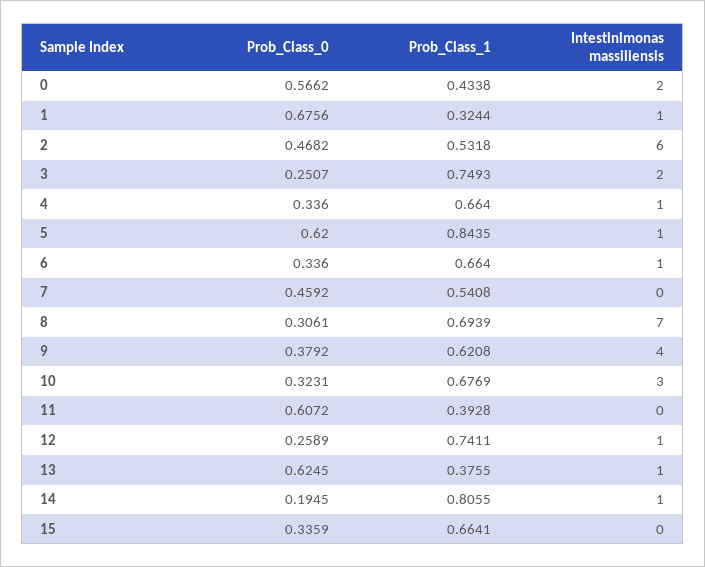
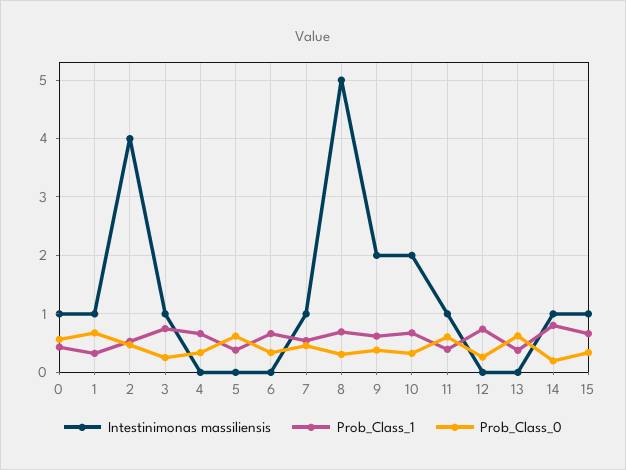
  {
    "Prob_Class_0": {
      "0": 0.5662,
      "1": 0.6756,
      "2": 0.4682,
      "3": 0.2507,
      "4": 0.336,
      "5": 0.62,
      "6": 0.336,
      "7": 0.4592,
      "8": 0.3061,
      "9": 0.3792,
      "10": 0.3231,
      "11": 0.6072,
      "12": 0.2589,
      "13": 0.6245,
      "14": 0.1945,
      "15": 0.3359
    },
    "Prob_Class_1": {
      "0": 0.4338,
      "1": 0.3244,
      "2": 0.5318,
      "3": 0.7493,
      "4": 0.664,
-     "5": 0.8435,
+     "5": 0.4,
      "6": 0.664,
      "7": 0.5408,
      "8": 0.6939,
      "9": 0.6208,
      "10": 0.6769,
      "11": 0.3928,
      "12": 0.7411,
      "13": 0.3755,
      "14": 0.8055,
      "15": 0.6641
    },
    "Intestinimonas massiliensis": {
-     "0": 2,
+     "0": 1,
      "1": 1,
-     "2": 6,
+     "2": 4,
-     "3": 2,
+     "3": 1,
-     "4": 1,
+     "4": 0,
-     "5": 1,
+     "5": 0,
-     "6": 1,
+     "6": 0,
-     "7": 0,
+     "7": 1,
-     "8": 7,
+     "8": 5,
-     "9": 4,
+     "9": 2,
-     "10": 3,
+     "10": 2,
-     "11": 0,
+     "11": 1,
-     "12": 1,
+     "12": 0,
-     "13": 1,
+     "13": 0,
      "14": 1,
-     "15": 0
+     "15": 1
    }
  }

